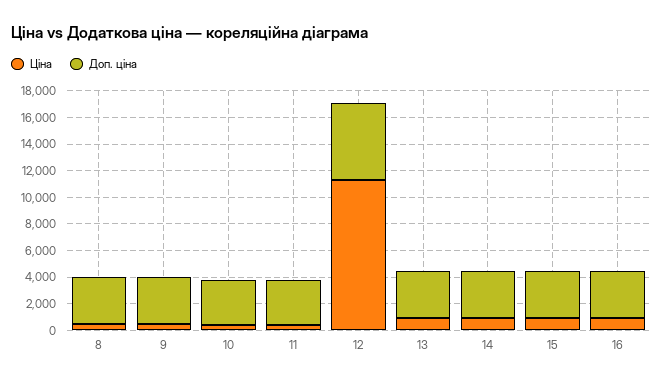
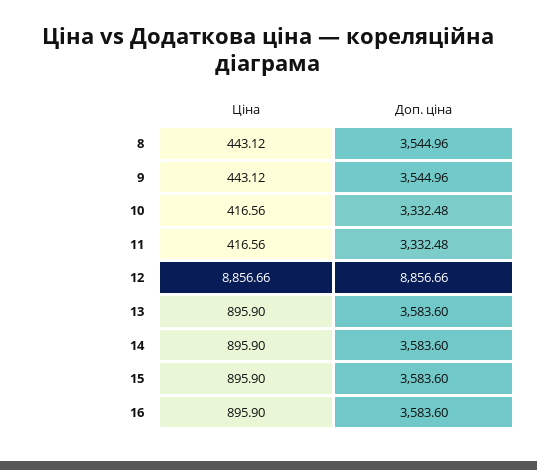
  {
    "Ціна": {
      "8": 443.12,
      "9": 443.12,
      "10": 416.56,
      "11": 416.56,
-     "12": 11000,
+     "12": 8856.66,
      "13": 895.9,
      "14": 895.9,
      "15": 895.9,
      "16": 895.9
    },
    "Доп. ціна": {
      "8": 3544.96,
      "9": 3544.96,
      "10": 3332.48,
      "11": 3332.48,
-     "12": 6000,
+     "12": 8856.66,
      "13": 3583.6,
      "14": 3583.6,
      "15": 3583.6,
      "16": 3583.6
    }
  }

